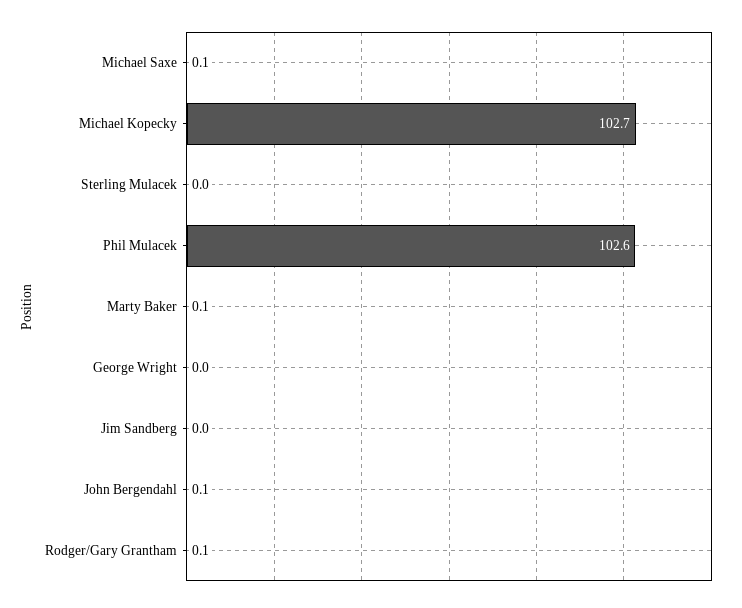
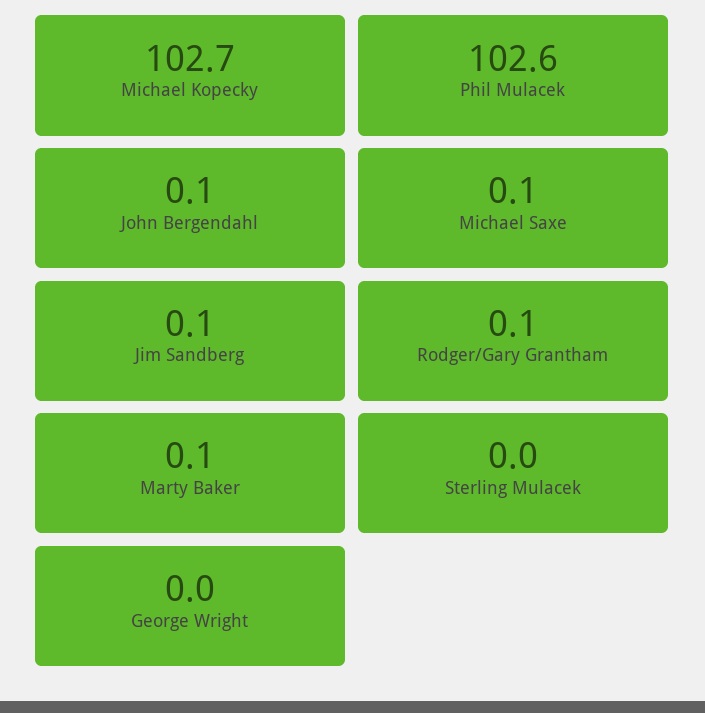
  {
    "Michael Saxe": 0.1,
    "Michael Kopecky": 102.7,
    "Sterling Mulacek": 0,
    "Phil Mulacek": 102.6,
    "Marty Baker": 0.1,
    "George Wright": 0,
-   "Jim Sandberg": 0,
+   "Jim Sandberg": 0.1,
    "John Bergendahl": 0.1,
    "Rodger/Gary Grantham": 0.1
  }

